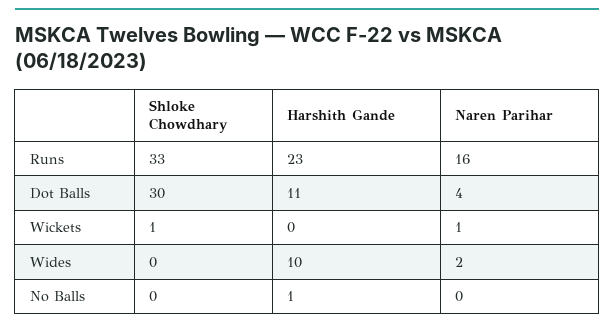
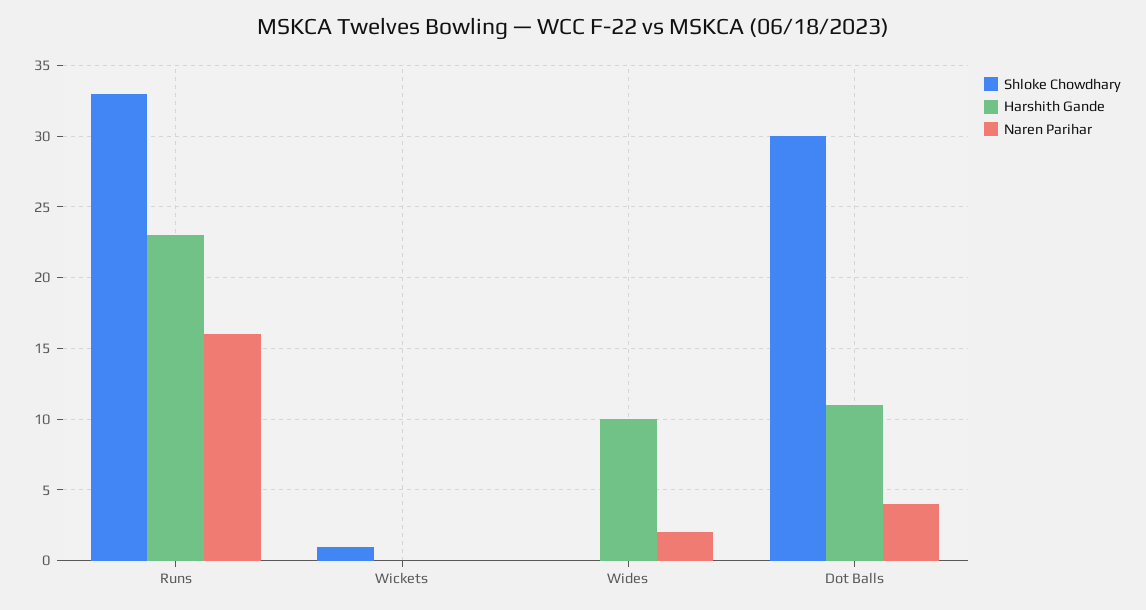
  {
    "Shloke Chowdhary": {
      "Runs": 33,
      "Dot Balls": 30,
      "Wickets": 1,
-     "Wides": 0,
+     "Wides": 0
-     "No Balls": 0
    },
    "Harshith Gande": {
      "Runs": 23,
      "Dot Balls": 11,
      "Wickets": 0,
-     "Wides": 10,
+     "Wides": 10
-     "No Balls": 1
    },
    "Naren Parihar": {
      "Runs": 16,
      "Dot Balls": 4,
-     "Wickets": 1,
+     "Wickets": 0,
-     "Wides": 2,
+     "Wides": 2
-     "No Balls": 0
    }
  }

